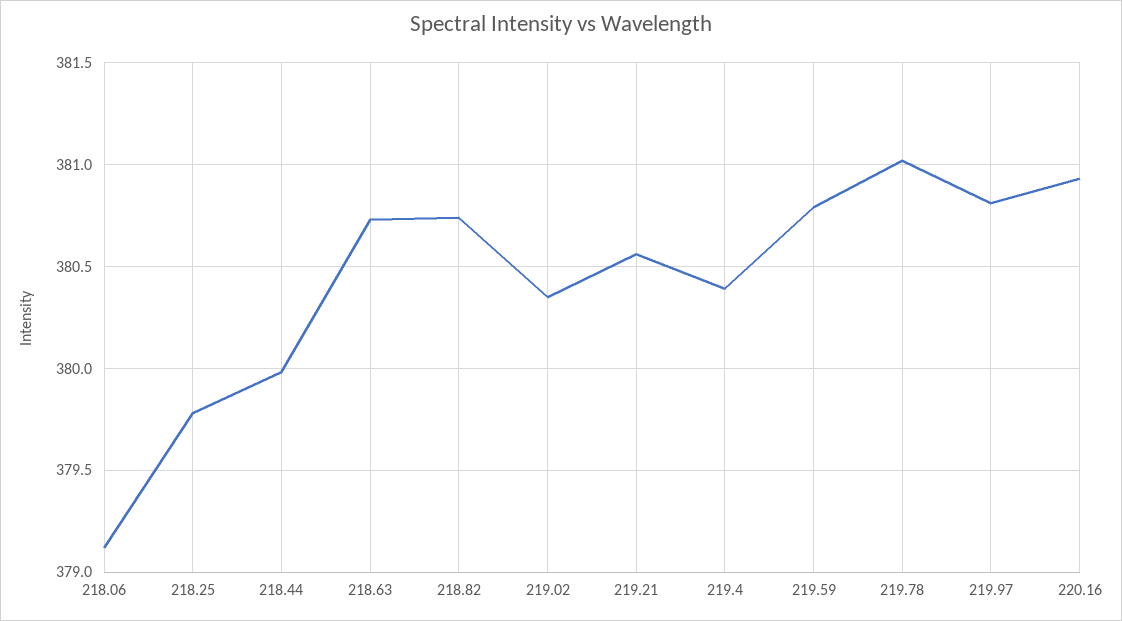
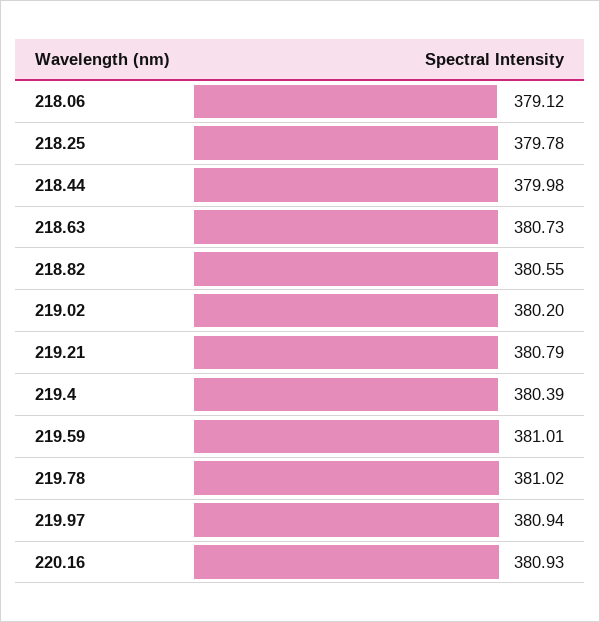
  {
    "218.06": 379.12,
    "218.25": 379.78,
    "218.44": 379.98,
    "218.63": 380.73,
-   "218.82": 380.75,
+   "218.82": 380.55,
-   "219.02": 380.35,
+   "219.02": 380.2,
-   "219.21": 380.55,
+   "219.21": 380.79,
    "219.4": 380.39,
-   "219.59": 380.8,
+   "219.59": 381.01,
    "219.78": 381.02,
-   "219.97": 380.8,
+   "219.97": 380.94,
    "220.16": 380.93
  }

